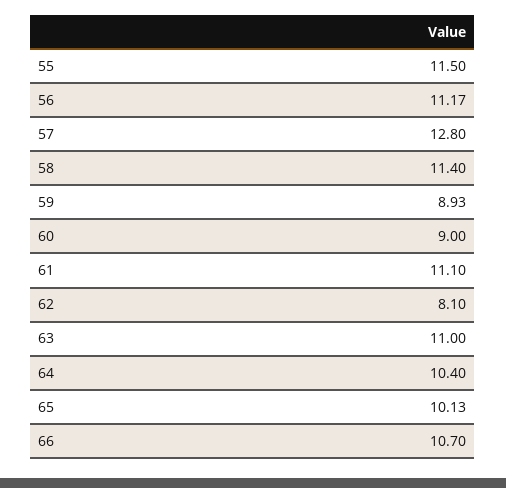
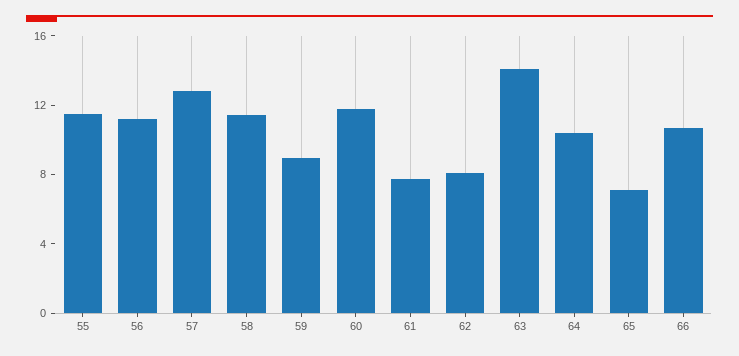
  {
    "55": 11.5,
    "56": 11.17,
    "57": 12.8,
    "58": 11.4,
    "59": 8.93,
-   "60": 9,
+   "60": 12,
-   "61": 11.1,
+   "61": 8,
    "62": 8.1,
-   "63": 11,
+   "63": 14,
    "64": 10.4,
-   "65": 10.13,
+   "65": 7,
    "66": 10.7
  }

